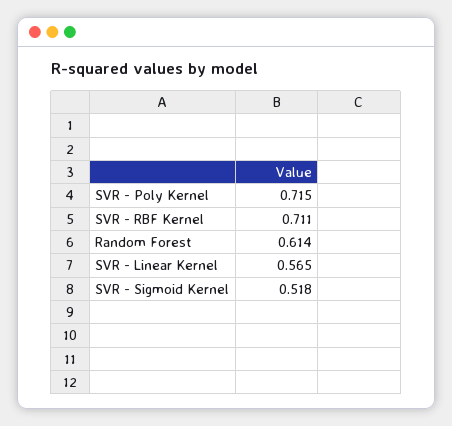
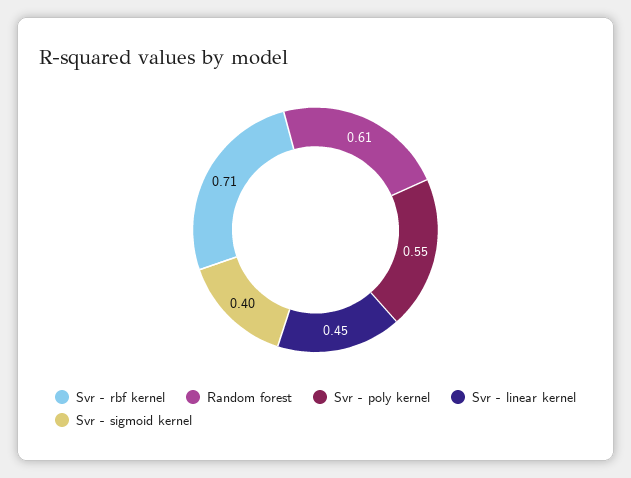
  {
-   "SVR - Poly Kernel": 0.715,
+   "SVR - Poly Kernel": 0.55,
    "SVR - RBF Kernel": 0.711,
    "Random Forest": 0.614,
-   "SVR - Linear Kernel": 0.565,
+   "SVR - Linear Kernel": 0.45,
-   "SVR - Sigmoid Kernel": 0.518
+   "SVR - Sigmoid Kernel": 0.4
  }

